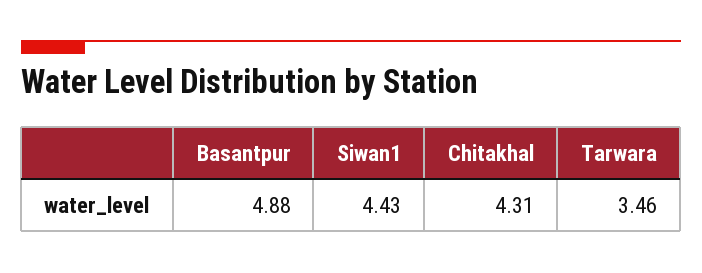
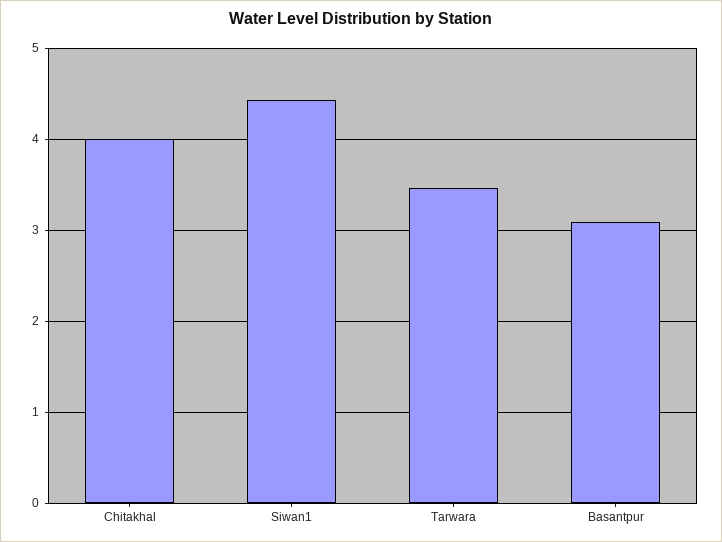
  {
-   "Basantpur": 4.88,
+   "Basantpur": 3.1,
    "Siwan1": 4.43,
-   "Chitakhal": 4.31,
+   "Chitakhal": 4,
    "Tarwara": 3.46
  }

